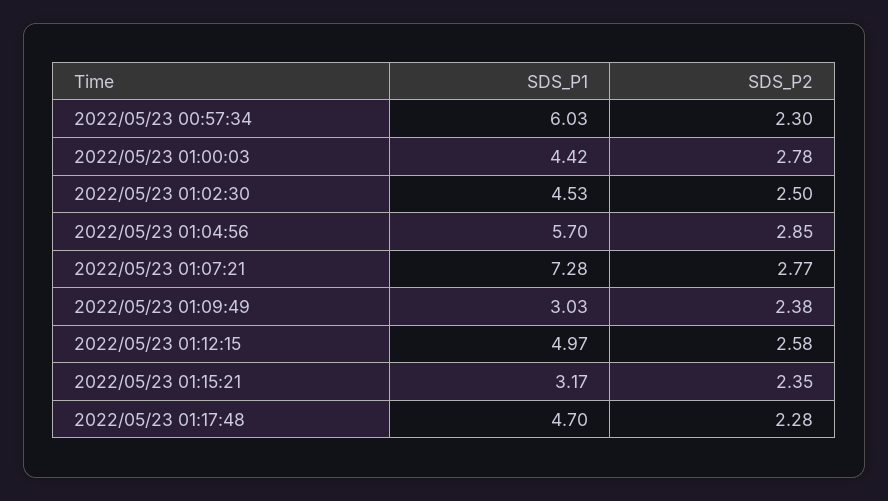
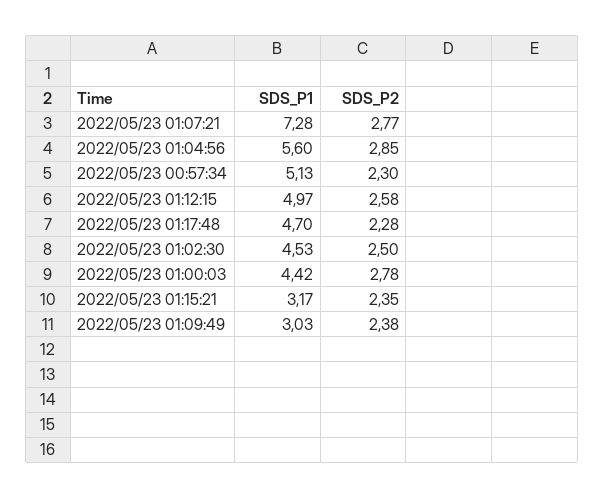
  {
    "SDS_P1": {
-     "2022/05/23 00:57:34": 6.03,
+     "2022/05/23 00:57:34": 5.13,
      "2022/05/23 01:00:03": 4.42,
      "2022/05/23 01:02:30": 4.53,
-     "2022/05/23 01:04:56": 5.7,
+     "2022/05/23 01:04:56": 5.6,
      "2022/05/23 01:07:21": 7.28,
      "2022/05/23 01:09:49": 3.03,
      "2022/05/23 01:12:15": 4.97,
      "2022/05/23 01:15:21": 3.17,
      "2022/05/23 01:17:48": 4.7
    },
    "SDS_P2": {
      "2022/05/23 00:57:34": 2.3,
      "2022/05/23 01:00:03": 2.78,
      "2022/05/23 01:02:30": 2.5,
      "2022/05/23 01:04:56": 2.85,
      "2022/05/23 01:07:21": 2.77,
      "2022/05/23 01:09:49": 2.38,
      "2022/05/23 01:12:15": 2.58,
      "2022/05/23 01:15:21": 2.35,
      "2022/05/23 01:17:48": 2.28
    }
  }

